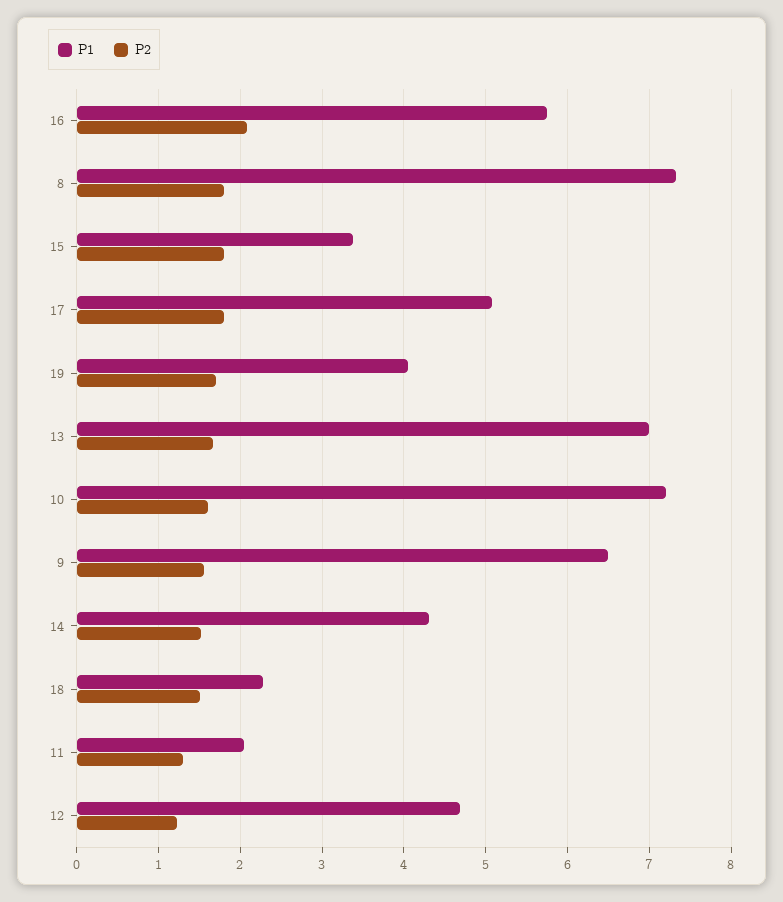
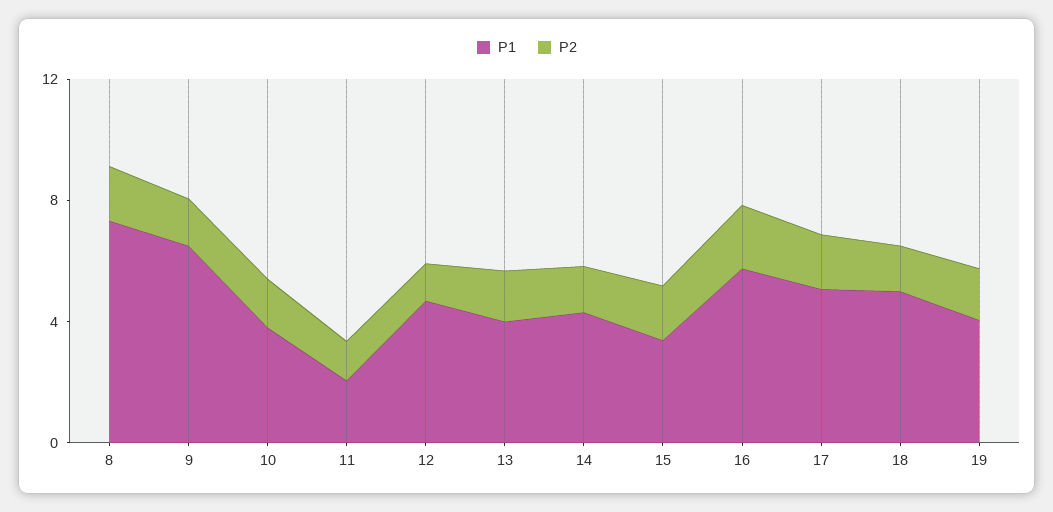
  {
    "P1": {
      "16": 5.8,
      "8": 7.3,
      "15": 3.4,
      "17": 5.1,
      "19": 4.1,
-     "13": 7,
+     "13": 4,
-     "10": 7.2,
+     "10": 4,
      "9": 6.5,
      "14": 4.3,
-     "18": 2.3,
+     "18": 5,
      "11": 2.1,
      "12": 4.7
    },
    "P2": {
      "16": 2.1,
      "8": 1.8,
      "15": 1.8,
      "17": 1.8,
      "19": 1.7,
      "13": 1.7,
      "10": 1.6,
      "9": 1.6,
      "14": 1.5,
      "18": 1.5,
      "11": 1.3,
      "12": 1.2
    }
  }

